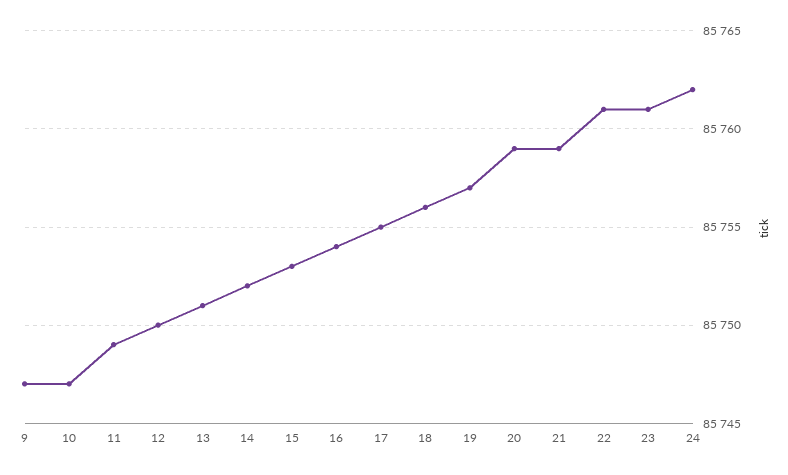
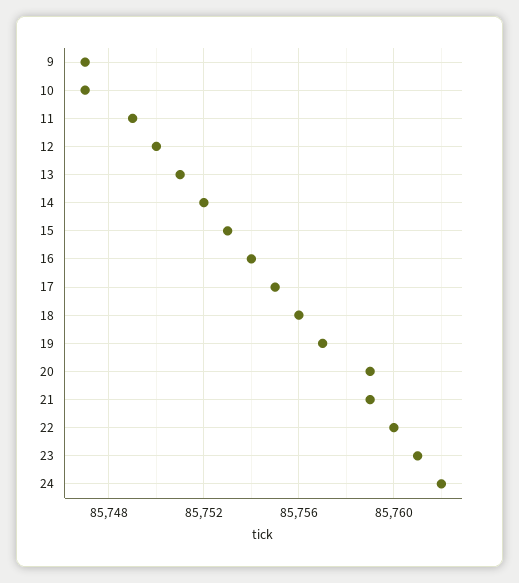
  {
    "9": 85747,
    "10": 85747,
    "11": 85749,
    "12": 85750,
    "13": 85751,
    "14": 85752,
    "15": 85753,
    "16": 85754,
    "17": 85755,
    "18": 85756,
    "19": 85757,
    "20": 85759,
    "21": 85759,
-   "22": 85761,
+   "22": 85760,
    "23": 85761,
    "24": 85762
  }

